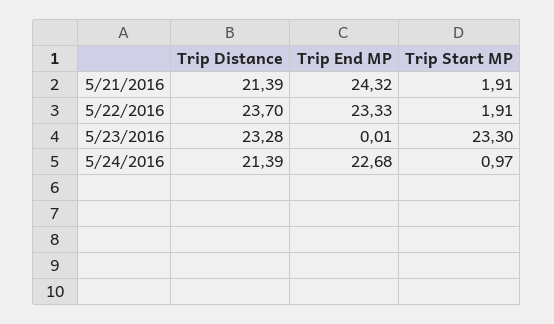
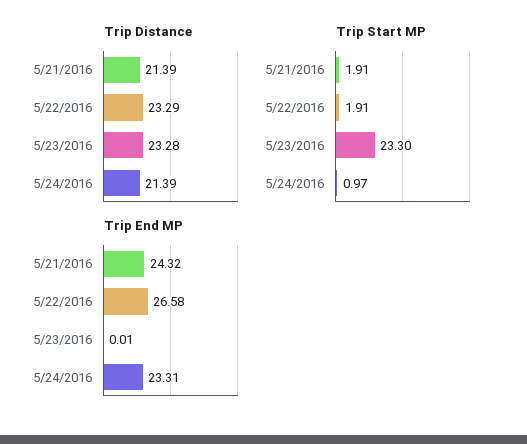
  {
    "Trip Distance": {
      "5/21/2016": 21.39,
-     "5/22/2016": 23.7,
+     "5/22/2016": 23.29,
      "5/23/2016": 23.28,
      "5/24/2016": 21.39
    },
    "Trip End MP": {
      "5/21/2016": 24.32,
-     "5/22/2016": 23.33,
+     "5/22/2016": 26.58,
      "5/23/2016": 0.01,
-     "5/24/2016": 22.68
+     "5/24/2016": 23.31
    },
    "Trip Start MP": {
      "5/21/2016": 1.91,
      "5/22/2016": 1.91,
      "5/23/2016": 23.3,
      "5/24/2016": 0.97
    }
  }

